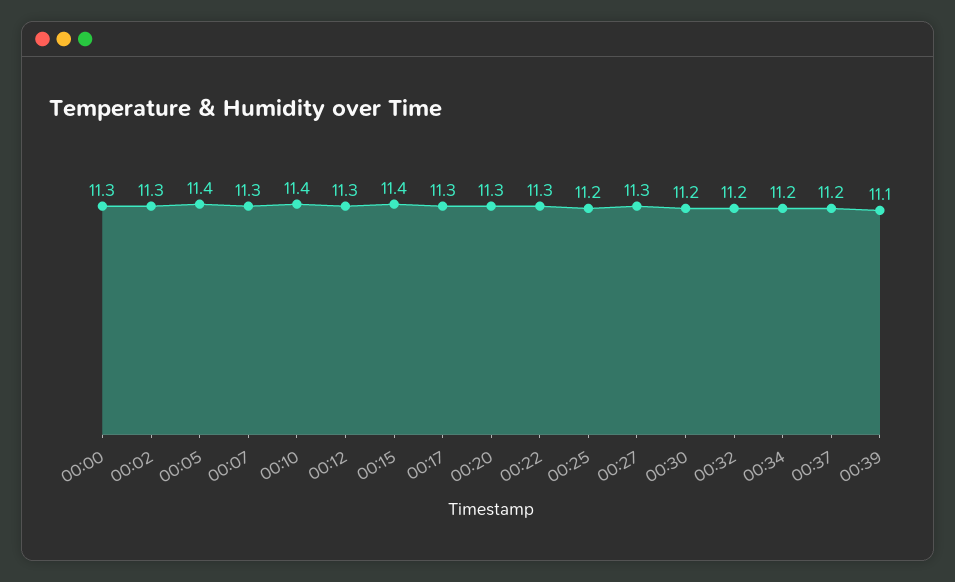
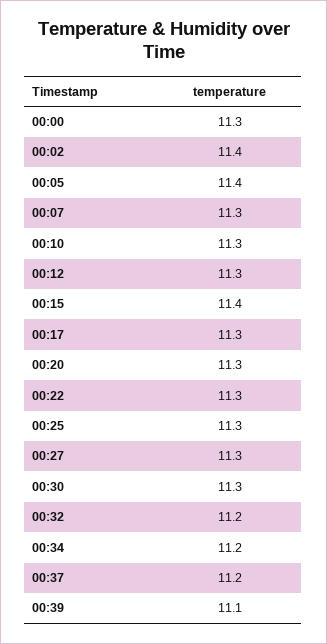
  {
    "00:00": 11.3,
-   "00:02": 11.3,
+   "00:02": 11.4,
    "00:05": 11.4,
    "00:07": 11.3,
-   "00:10": 11.4,
+   "00:10": 11.3,
    "00:12": 11.3,
    "00:15": 11.4,
    "00:17": 11.3,
    "00:20": 11.3,
    "00:22": 11.3,
-   "00:25": 11.2,
+   "00:25": 11.3,
    "00:27": 11.3,
-   "00:30": 11.2,
+   "00:30": 11.3,
    "00:32": 11.2,
    "00:34": 11.2,
    "00:37": 11.2,
    "00:39": 11.1
  }

